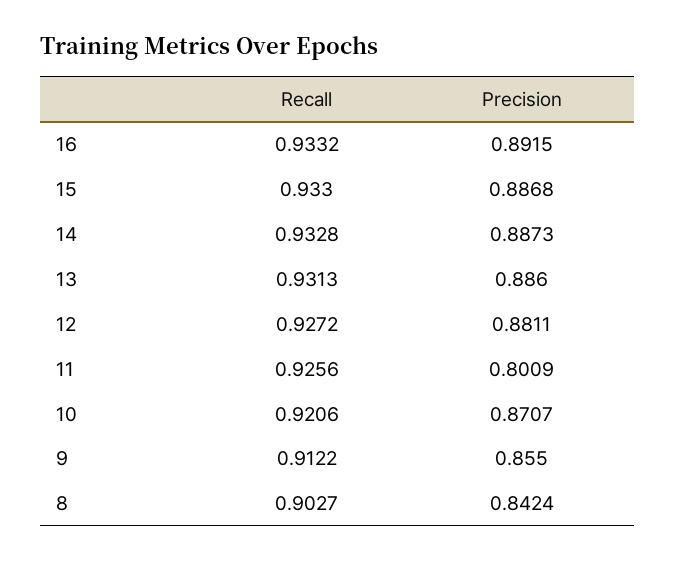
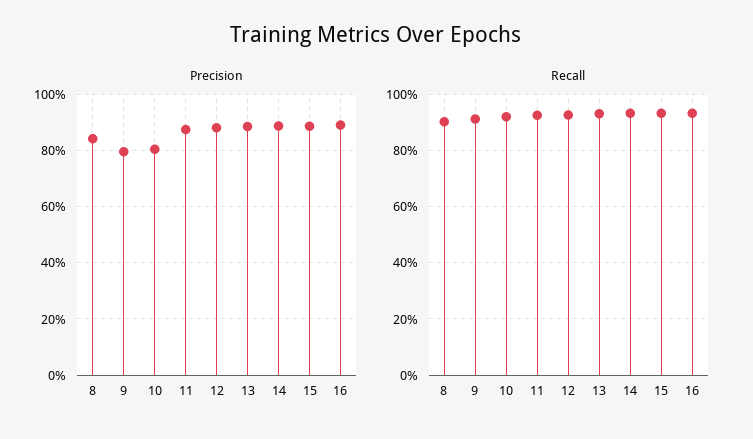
  {
    "Recall": {
      "16": 0.9332,
      "15": 0.933,
      "14": 0.9328,
      "13": 0.9313,
      "12": 0.9272,
      "11": 0.9256,
      "10": 0.9206,
      "9": 0.9122,
      "8": 0.9027
    },
    "Precision": {
      "16": 0.8915,
      "15": 0.8868,
      "14": 0.8873,
      "13": 0.886,
      "12": 0.8811,
-     "11": 0.8009,
+     "11": 0.875,
-     "10": 0.8707,
+     "10": 0.8,
-     "9": 0.855,
+     "9": 0.8,
      "8": 0.8424
    }
  }

